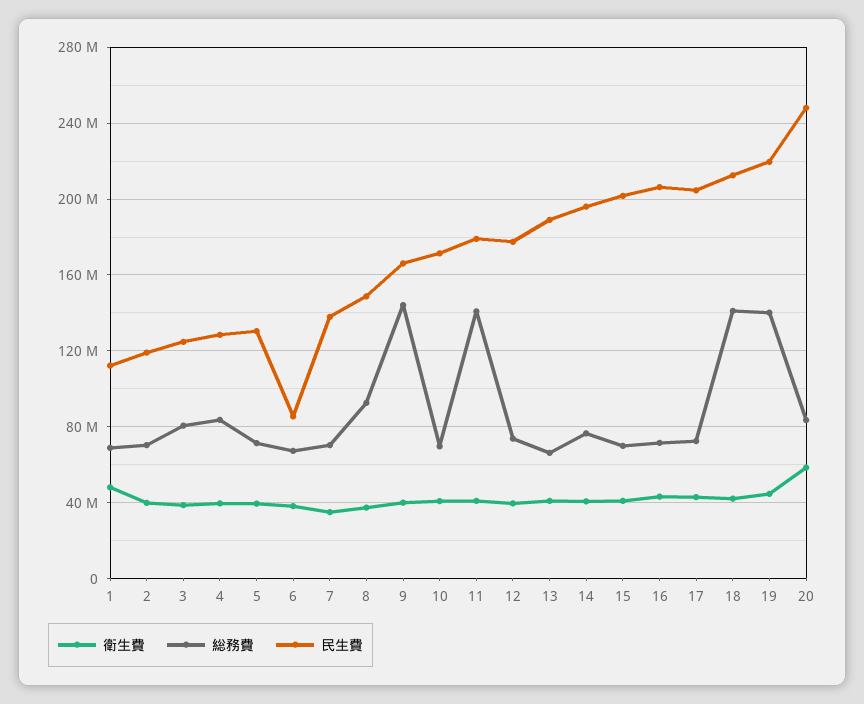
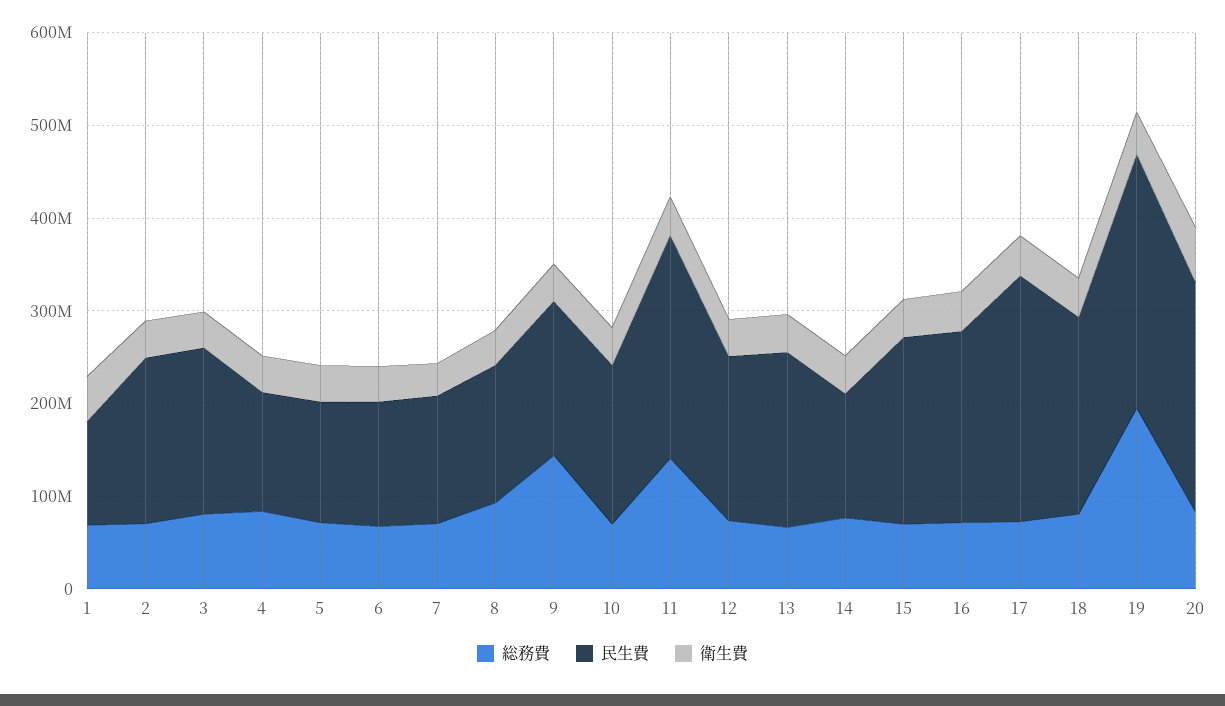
  {
    "衛生費": {
      "1": 50000000,
      "2": 40000000,
      "3": 40000000,
      "4": 40000000,
      "5": 40000000,
      "6": 40000000,
      "7": 35000000,
      "8": 35000000,
      "9": 40000000,
      "10": 40000000,
      "11": 40000000,
      "12": 40000000,
      "13": 40000000,
      "14": 40000000,
      "15": 40000000,
      "16": 45000000,
      "17": 45000000,
      "18": 40000000,
      "19": 45000000,
      "20": 60000000
    },
    "総務費": {
      "1": 70000000,
      "2": 70000000,
      "3": 80000000,
      "4": 85000000,
      "5": 70000000,
      "6": 65000000,
      "7": 70000000,
      "8": 95000000,
      "9": 145000000,
      "10": 70000000,
      "11": 140000000,
      "12": 75000000,
      "13": 65000000,
      "14": 75000000,
      "15": 70000000,
      "16": 70000000,
      "17": 70000000,
-     "18": 140000000,
+     "18": 80000000,
-     "19": 140000000,
+     "19": 200000000,
      "20": 85000000
    },
    "民生費": {
      "1": 110000000,
-     "2": 120000000,
+     "2": 180000000,
-     "3": 125000000,
+     "3": 180000000,
      "4": 130000000,
      "5": 130000000,
-     "6": 85000000,
+     "6": 140000000,
      "7": 140000000,
      "8": 150000000,
      "9": 165000000,
      "10": 170000000,
-     "11": 180000000,
+     "11": 240000000,
      "12": 175000000,
      "13": 190000000,
-     "14": 195000000,
+     "14": 140000000,
      "15": 200000000,
      "16": 205000000,
-     "17": 205000000,
+     "17": 260000000,
      "18": 210000000,
-     "19": 220000000,
+     "19": 280000000,
      "20": 250000000
    }
  }

